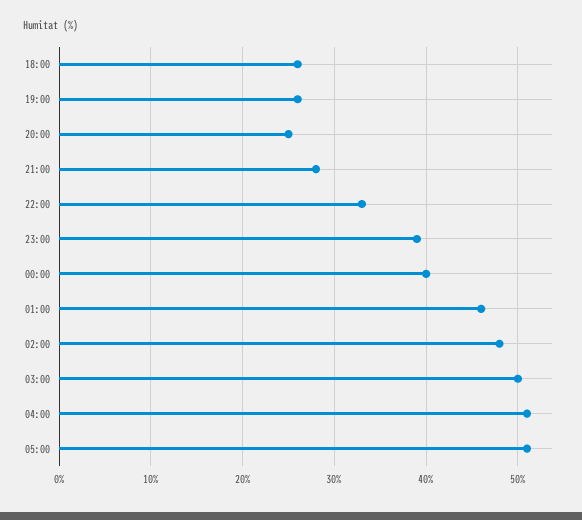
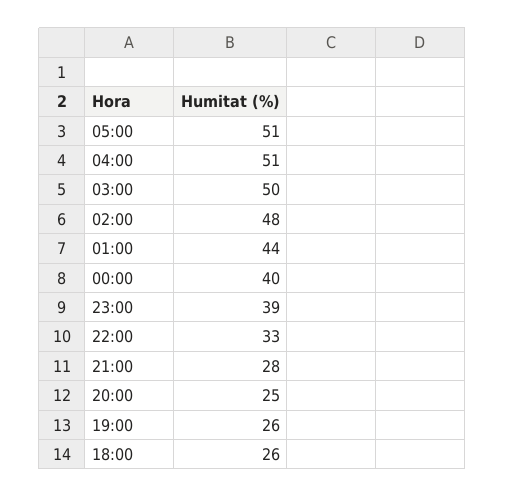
  {
    "18:00": 26,
    "19:00": 26,
    "20:00": 25,
    "21:00": 28,
    "22:00": 33,
    "23:00": 39,
    "00:00": 40,
-   "01:00": 46,
+   "01:00": 44,
    "02:00": 48,
    "03:00": 50,
    "04:00": 51,
    "05:00": 51
  }

